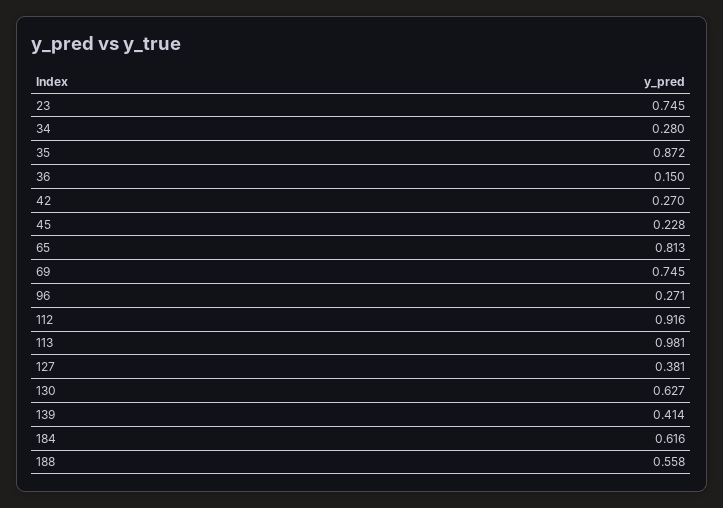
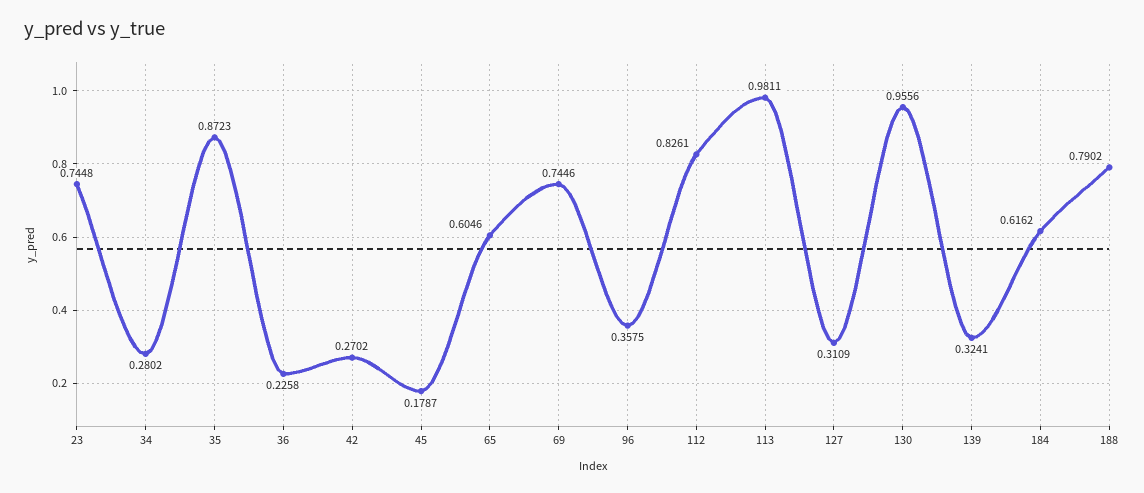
  {
    "23": 0.7448,
    "34": 0.2802,
    "35": 0.8723,
-   "36": 0.15,
+   "36": 0.2258,
    "42": 0.2702,
-   "45": 0.228,
+   "45": 0.1787,
-   "65": 0.813,
+   "65": 0.6046,
    "69": 0.7446,
-   "96": 0.271,
+   "96": 0.3575,
-   "112": 0.916,
+   "112": 0.8261,
    "113": 0.9811,
-   "127": 0.381,
+   "127": 0.3109,
-   "130": 0.627,
+   "130": 0.9556,
-   "139": 0.414,
+   "139": 0.3241,
    "184": 0.6162,
-   "188": 0.558
+   "188": 0.7902
  }

